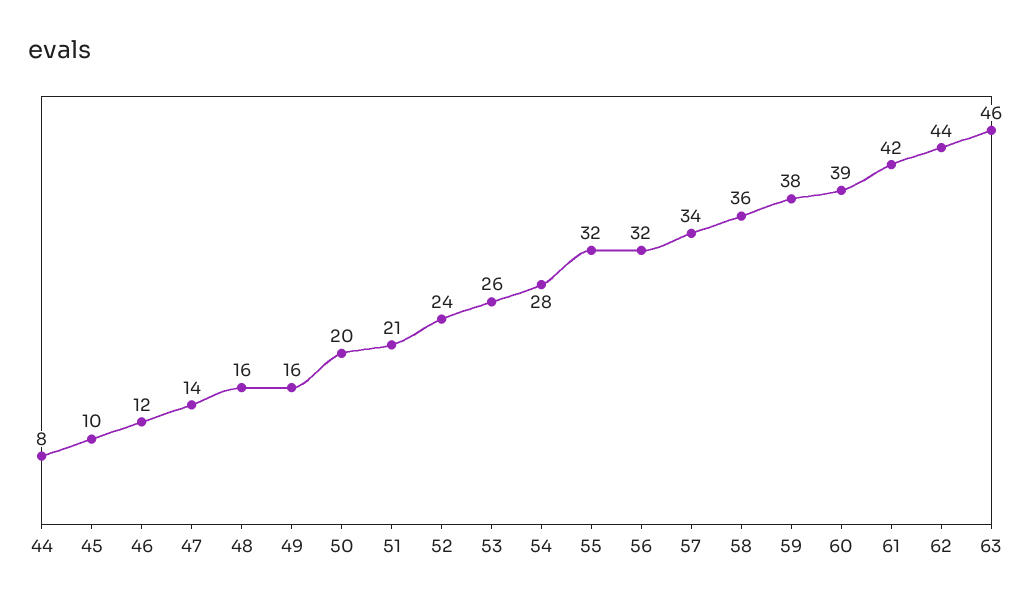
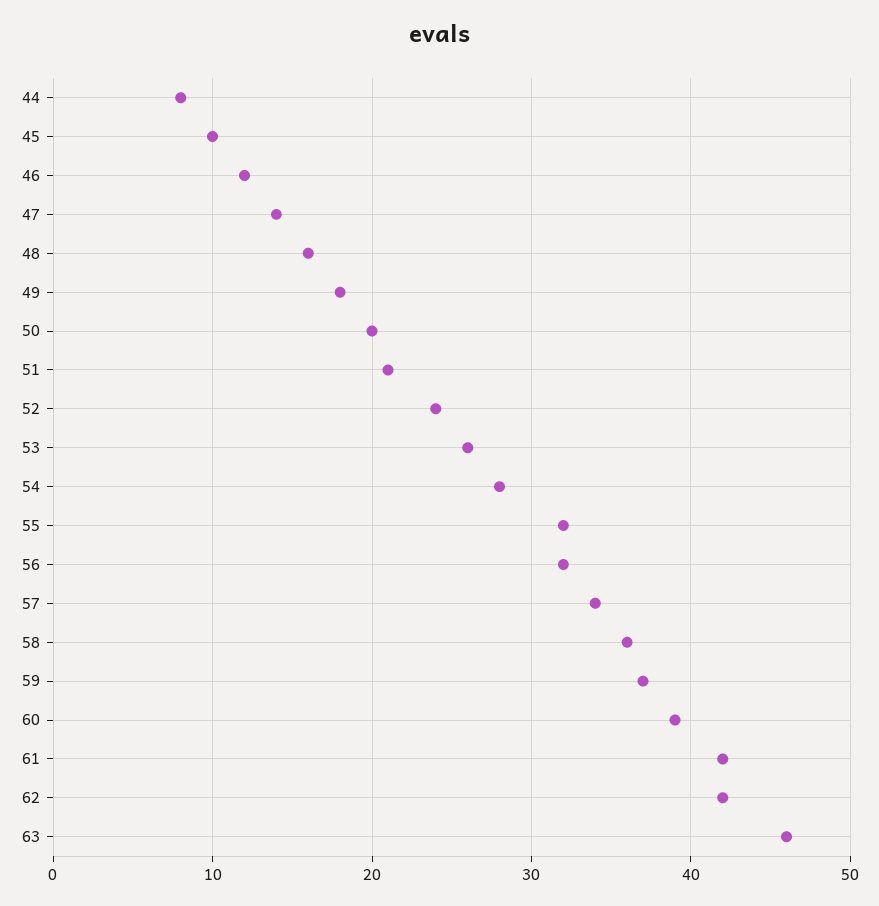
  {
    "44": 8,
    "45": 10,
    "46": 12,
    "47": 14,
    "48": 16,
-   "49": 16,
+   "49": 18,
    "50": 20,
    "51": 21,
    "52": 24,
    "53": 26,
    "54": 28,
    "55": 32,
    "56": 32,
    "57": 34,
    "58": 36,
-   "59": 38,
+   "59": 37,
    "60": 39,
    "61": 42,
-   "62": 44,
+   "62": 42,
    "63": 46
  }

